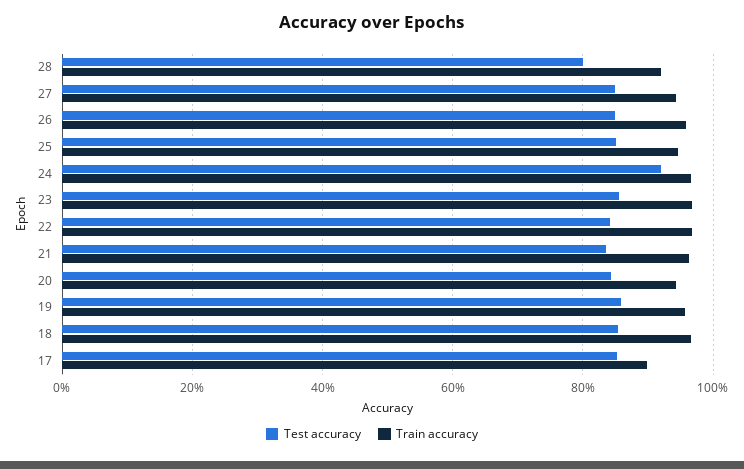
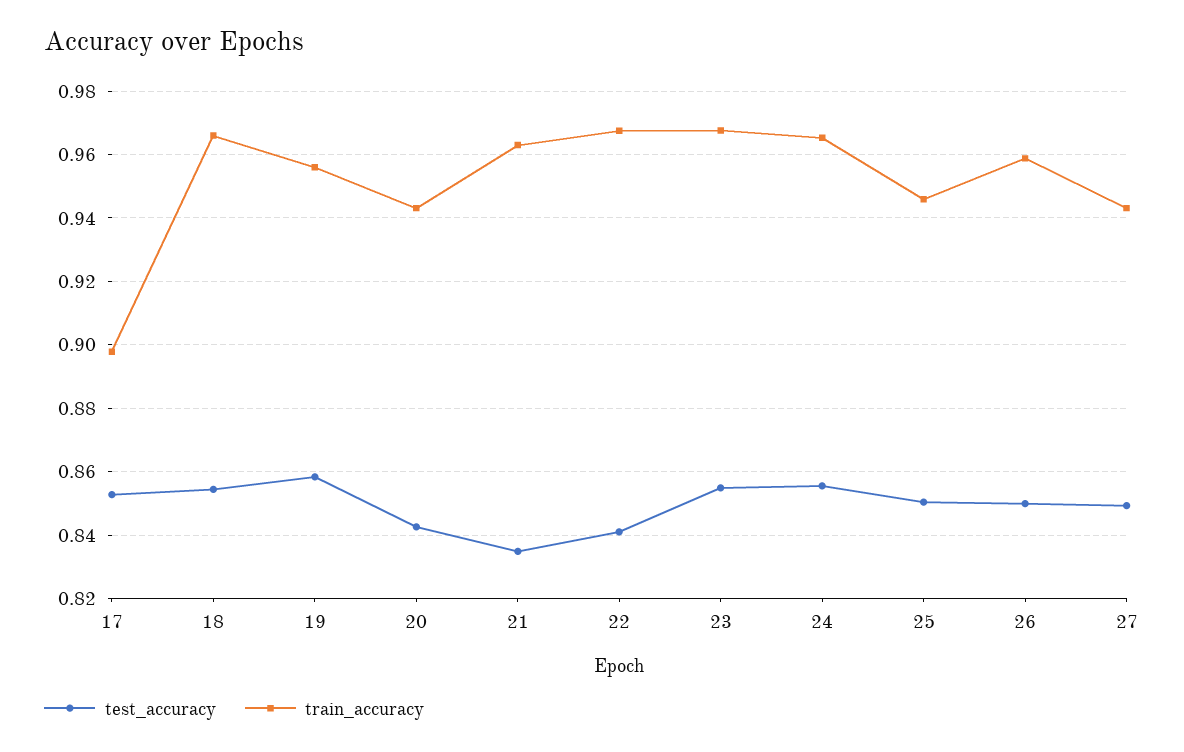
  {
    "Test accuracy": {
-     "28": 0.8,
      "27": 0.85,
      "26": 0.85,
      "25": 0.85,
-     "24": 0.92,
+     "24": 0.856,
      "23": 0.854,
      "22": 0.842,
      "21": 0.834,
      "20": 0.842,
      "19": 0.858,
      "18": 0.854,
      "17": 0.852
    },
    "Train accuracy": {
-     "28": 0.92,
      "27": 0.944,
      "26": 0.958,
      "25": 0.946,
      "24": 0.966,
      "23": 0.968,
      "22": 0.968,
      "21": 0.964,
      "20": 0.944,
      "19": 0.956,
      "18": 0.966,
      "17": 0.898
    }
  }

